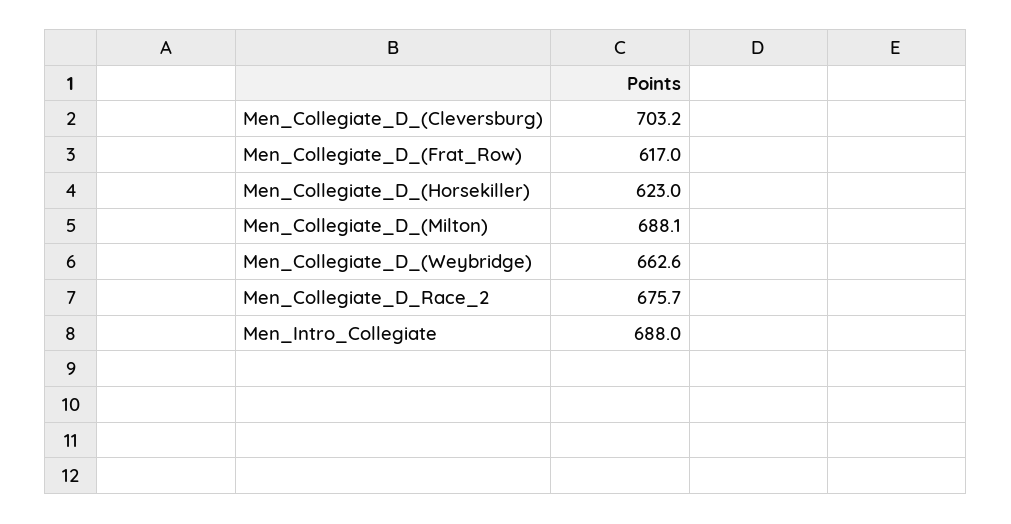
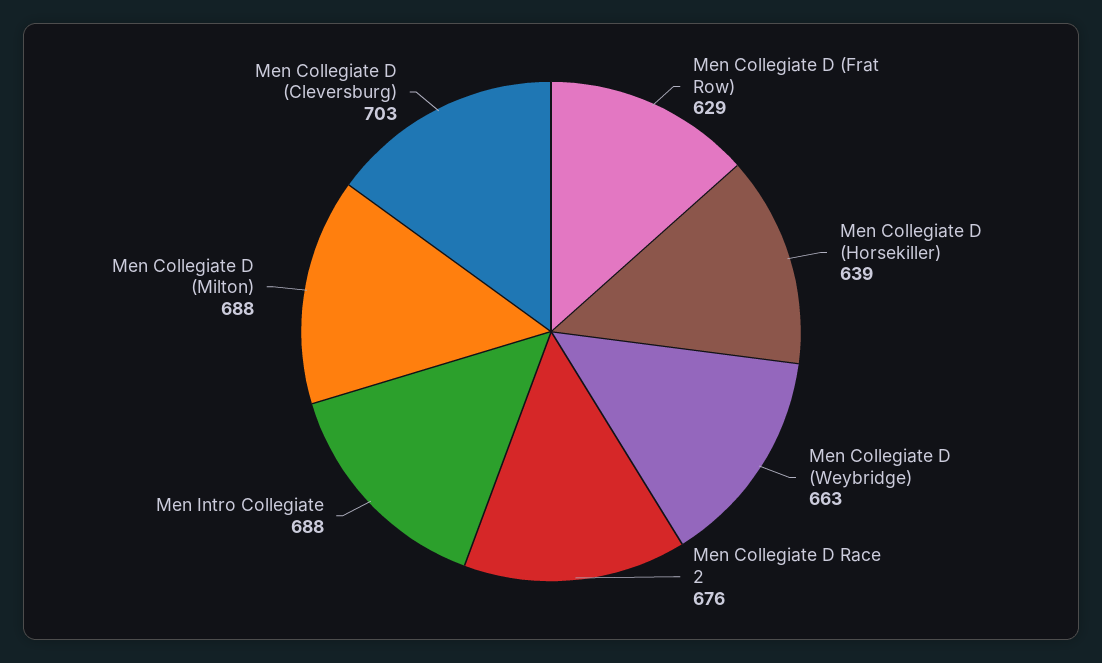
  {
    "Men_Collegiate_D_(Cleversburg)": 703.2,
-   "Men_Collegiate_D_(Frat_Row)": 617,
+   "Men_Collegiate_D_(Frat_Row)": 629,
-   "Men_Collegiate_D_(Horsekiller)": 623,
+   "Men_Collegiate_D_(Horsekiller)": 639,
    "Men_Collegiate_D_(Milton)": 688.1,
    "Men_Collegiate_D_(Weybridge)": 662.6,
    "Men_Collegiate_D_Race_2": 675.7,
    "Men_Intro_Collegiate": 688
  }

